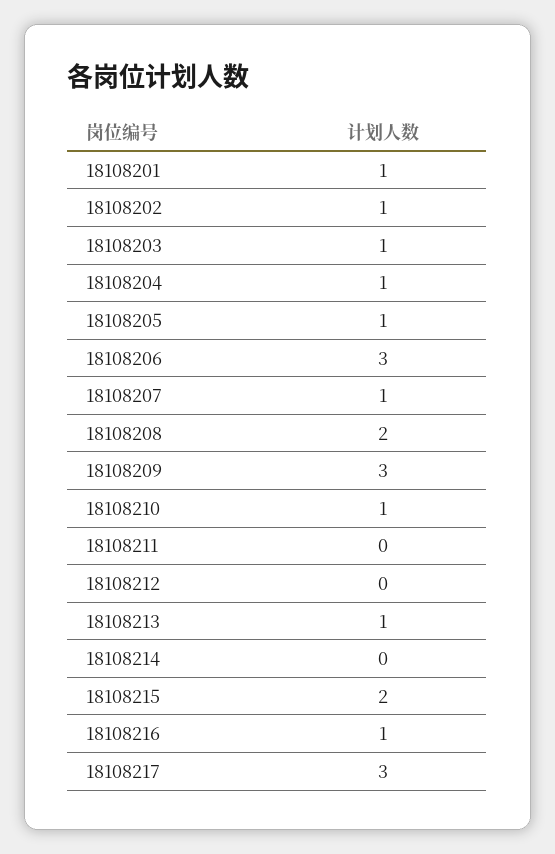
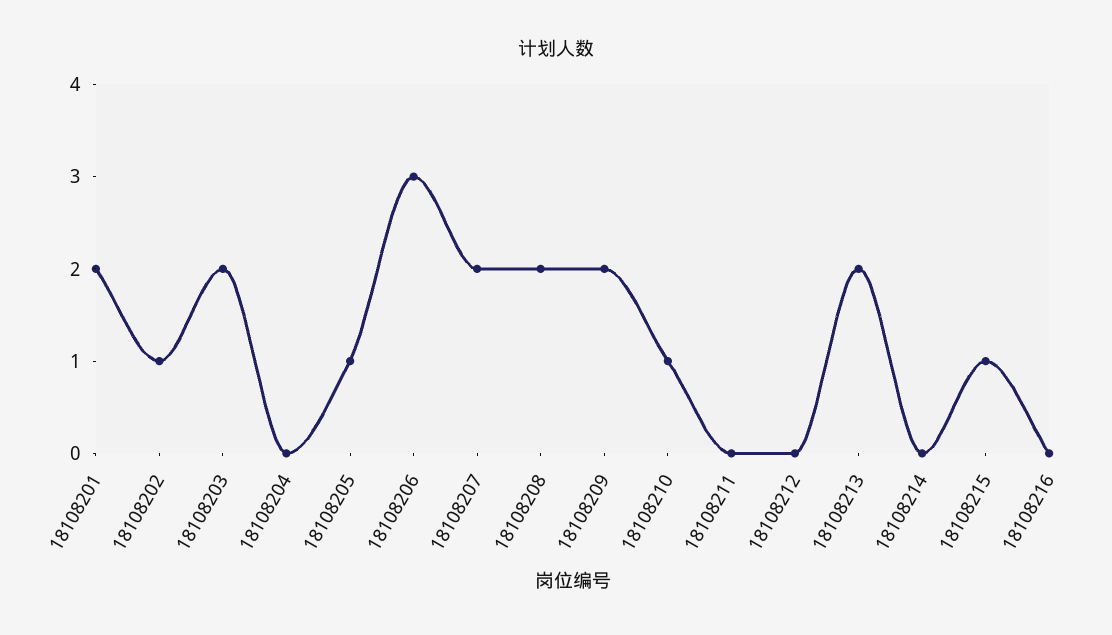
  {
-   "18108201": 1,
+   "18108201": 2,
    "18108202": 1,
-   "18108203": 1,
+   "18108203": 2,
-   "18108204": 1,
+   "18108204": 0,
    "18108205": 1,
    "18108206": 3,
-   "18108207": 1,
+   "18108207": 2,
    "18108208": 2,
-   "18108209": 3,
+   "18108209": 2,
    "18108210": 1,
    "18108211": 0,
    "18108212": 0,
-   "18108213": 1,
+   "18108213": 2,
    "18108214": 0,
-   "18108215": 2,
+   "18108215": 1,
-   "18108216": 1,
+   "18108216": 0
-   "18108217": 3
  }

